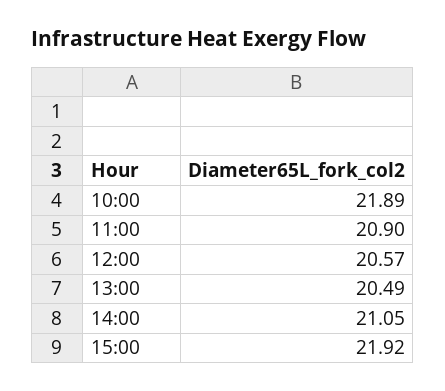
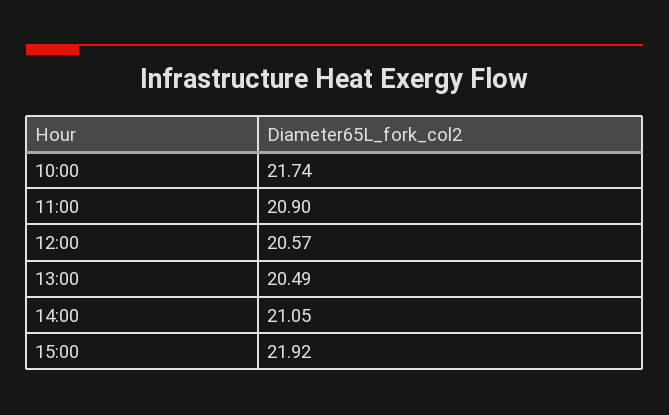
  {
-   "10:00": 21.89,
+   "10:00": 21.74,
    "11:00": 20.9,
    "12:00": 20.57,
    "13:00": 20.49,
    "14:00": 21.05,
    "15:00": 21.92
  }

